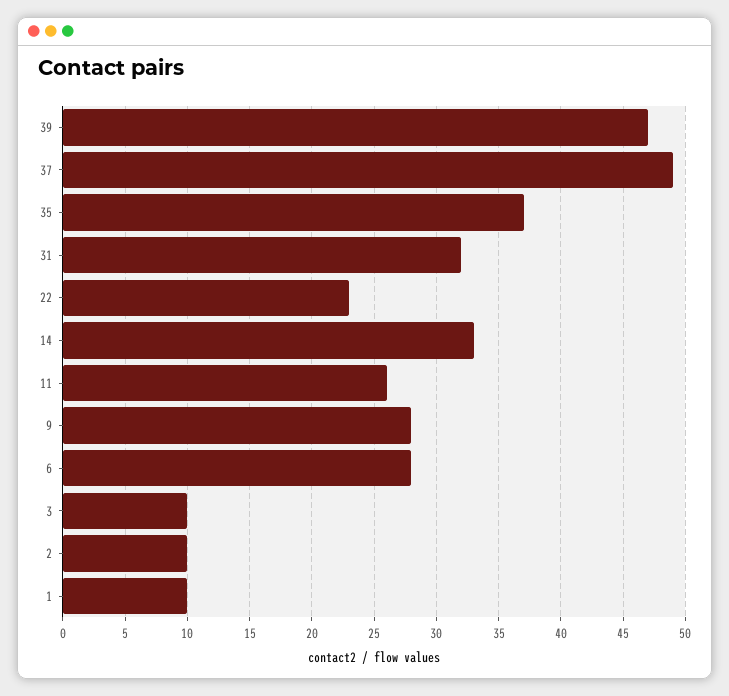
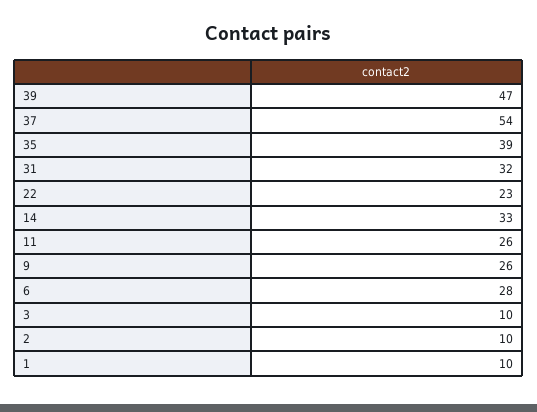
  {
    "39": 47,
-   "37": 49,
+   "37": 54,
-   "35": 37,
+   "35": 39,
    "31": 32,
    "22": 23,
    "14": 33,
    "11": 26,
-   "9": 28,
+   "9": 26,
    "6": 28,
    "3": 10,
    "2": 10,
    "1": 10
  }

